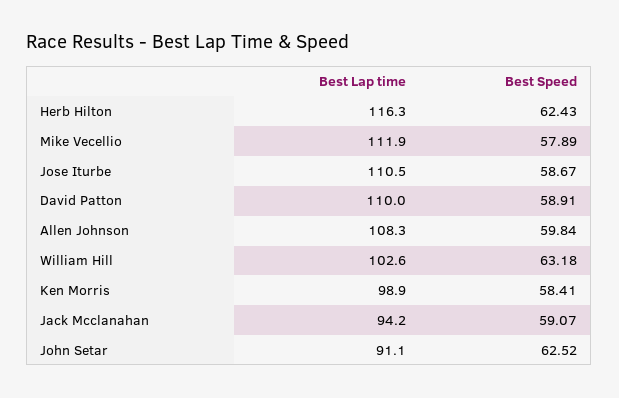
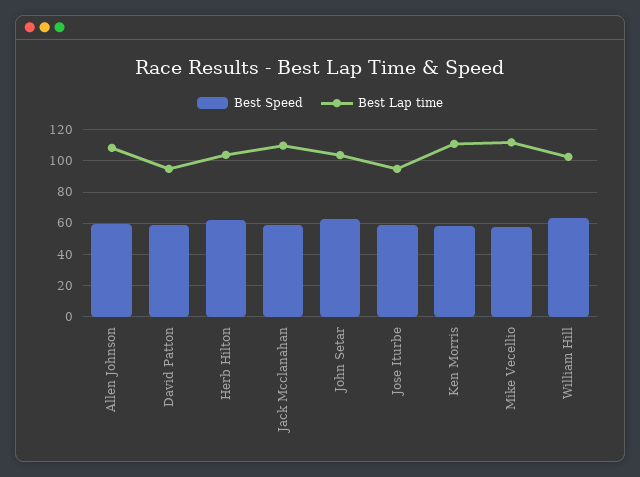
  {
    "Best Lap time": {
-     "Herb Hilton": 116.3,
+     "Herb Hilton": 105,
      "Mike Vecellio": 111.9,
-     "Jose Iturbe": 110.5,
+     "Jose Iturbe": 95,
-     "David Patton": 110,
+     "David Patton": 95,
      "Allen Johnson": 108.3,
      "William Hill": 102.6,
-     "Ken Morris": 98.9,
+     "Ken Morris": 110,
-     "Jack Mcclanahan": 94.2,
+     "Jack Mcclanahan": 110,
-     "John Setar": 91.1
+     "John Setar": 105
    },
    "Best Speed": {
      "Herb Hilton": 62.43,
      "Mike Vecellio": 57.89,
      "Jose Iturbe": 58.67,
      "David Patton": 58.91,
      "Allen Johnson": 59.84,
      "William Hill": 63.18,
      "Ken Morris": 58.41,
      "Jack Mcclanahan": 59.07,
      "John Setar": 62.52
    }
  }

